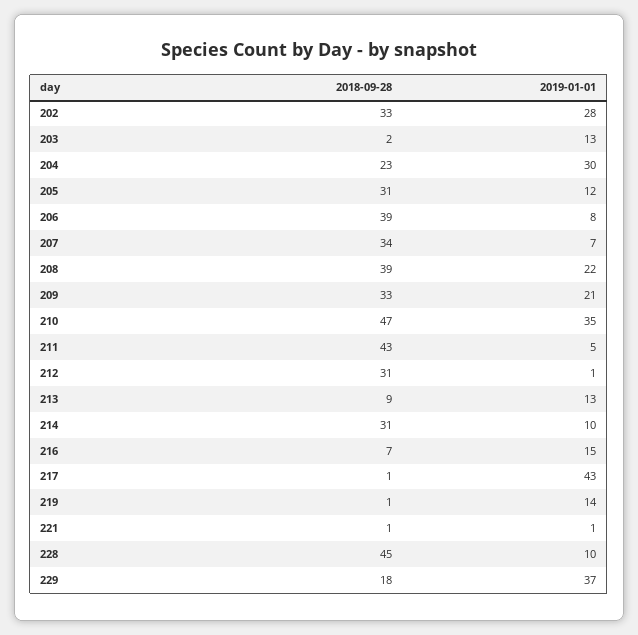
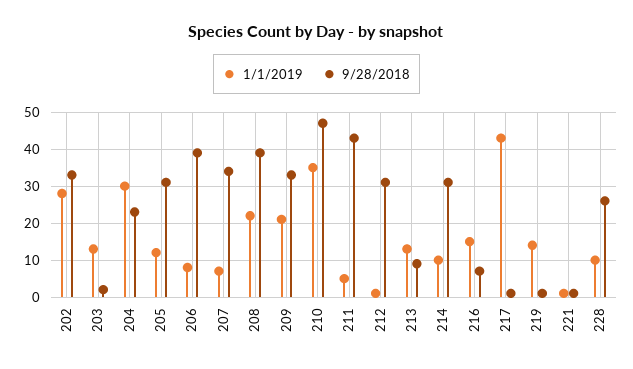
  {
    "2018-09-28": {
      "202": 33,
      "203": 2,
      "204": 23,
      "205": 31,
      "206": 39,
      "207": 34,
      "208": 39,
      "209": 33,
      "210": 47,
      "211": 43,
      "212": 31,
      "213": 9,
      "214": 31,
      "216": 7,
      "217": 1,
      "219": 1,
      "221": 1,
-     "228": 45,
+     "228": 25
-     "229": 18
    },
    "2019-01-01": {
      "202": 28,
      "203": 13,
      "204": 30,
      "205": 12,
      "206": 8,
      "207": 7,
      "208": 22,
      "209": 21,
      "210": 35,
      "211": 5,
      "212": 1,
      "213": 13,
      "214": 10,
      "216": 15,
      "217": 43,
      "219": 14,
      "221": 1,
-     "228": 10,
+     "228": 10
-     "229": 37
    }
  }

